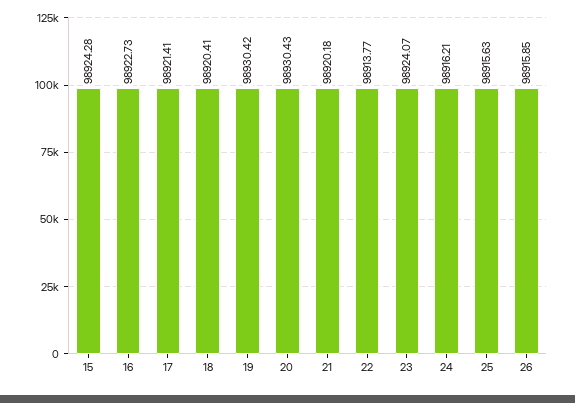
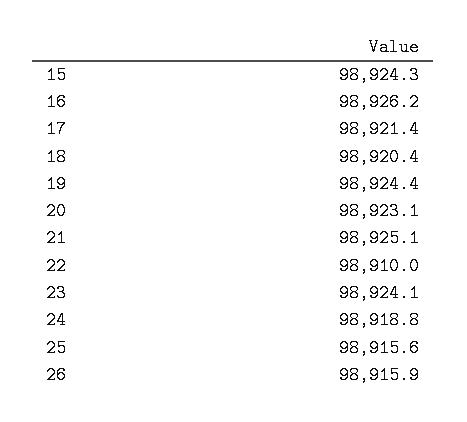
  {
    "15": 98924.28,
-   "16": 98922.73,
+   "16": 98926.2,
    "17": 98921.41,
    "18": 98920.41,
-   "19": 98930.42,
+   "19": 98924.4,
-   "20": 98930.43,
+   "20": 98923.1,
-   "21": 98920.18,
+   "21": 98925.1,
-   "22": 98913.77,
+   "22": 98910,
    "23": 98924.07,
-   "24": 98916.21,
+   "24": 98918.8,
    "25": 98915.63,
    "26": 98915.85
  }

